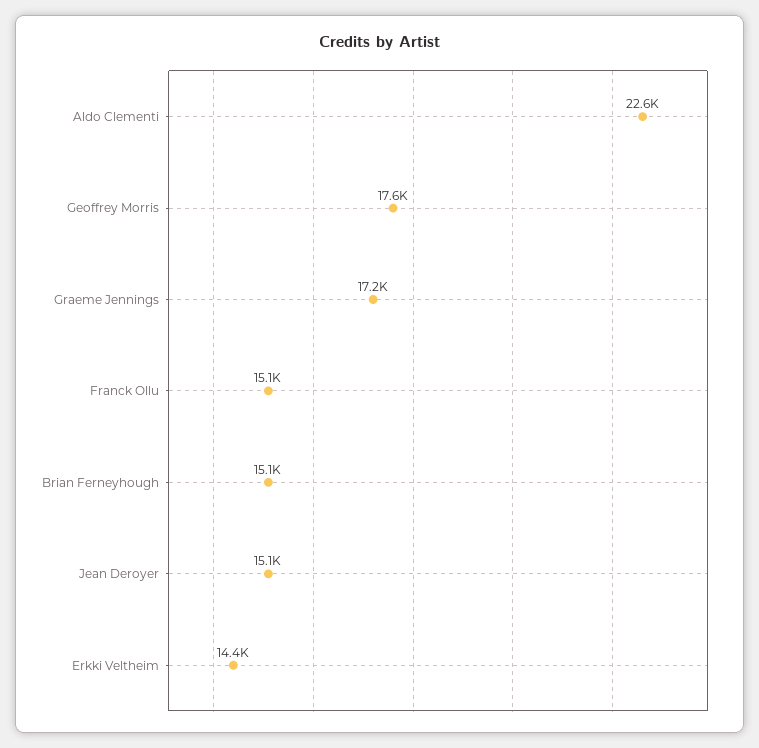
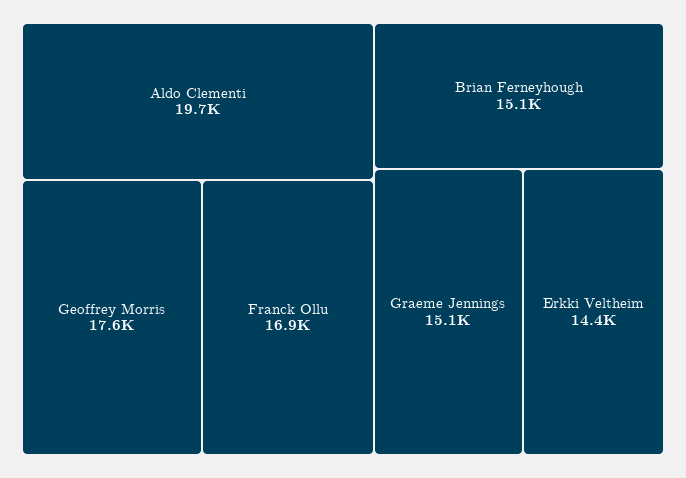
  {
-   "Aldo Clementi": 22600,
+   "Aldo Clementi": 19700,
    "Geoffrey Morris": 17600,
-   "Graeme Jennings": 17200,
+   "Graeme Jennings": 15100,
-   "Franck Ollu": 15100,
+   "Franck Ollu": 16900,
    "Brian Ferneyhough": 15100,
-   "Jean Deroyer": 15100,
    "Erkki Veltheim": 14400
  }

